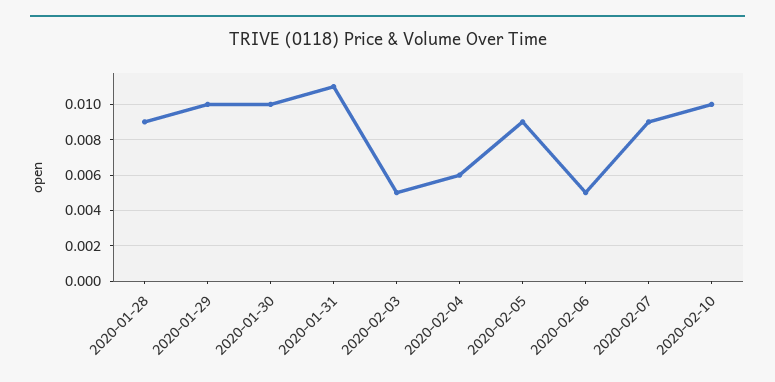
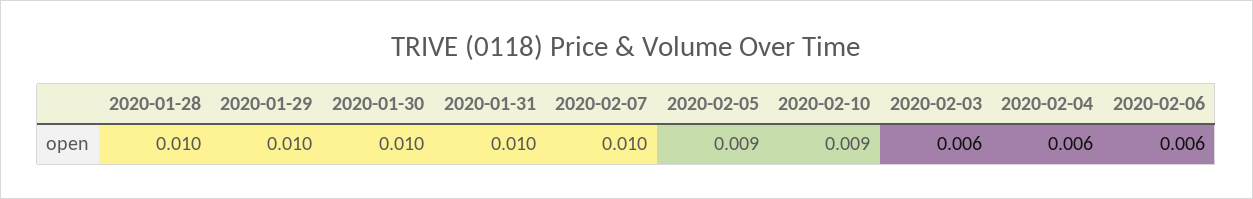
  {
-   "2020-01-28": 0.009,
+   "2020-01-28": 0.01,
    "2020-01-29": 0.01,
    "2020-01-30": 0.01,
-   "2020-01-31": 0.011,
+   "2020-01-31": 0.01,
-   "2020-02-03": 0.005,
+   "2020-02-03": 0.006,
    "2020-02-04": 0.006,
    "2020-02-05": 0.009,
-   "2020-02-06": 0.005,
+   "2020-02-06": 0.006,
-   "2020-02-07": 0.009,
+   "2020-02-07": 0.01,
-   "2020-02-10": 0.01
+   "2020-02-10": 0.009
  }

